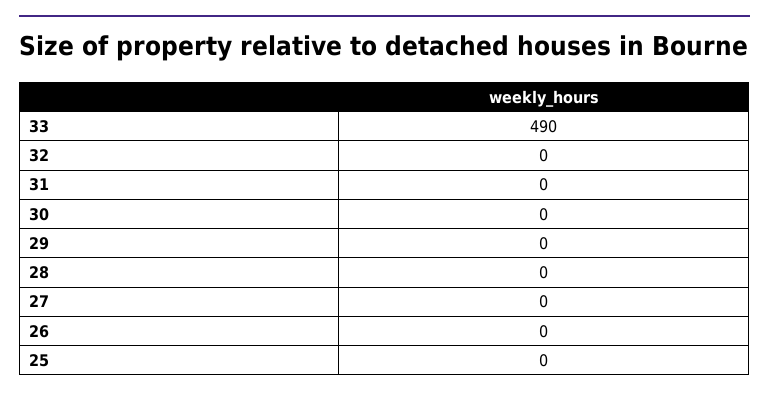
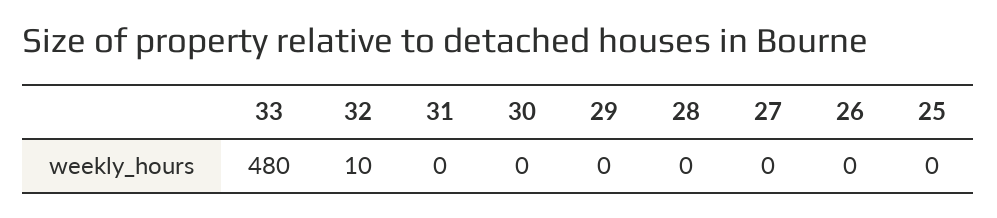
  {
-   "33": 490,
+   "33": 480,
-   "32": 0,
+   "32": 10,
    "31": 0,
    "30": 0,
    "29": 0,
    "28": 0,
    "27": 0,
    "26": 0,
    "25": 0
  }

